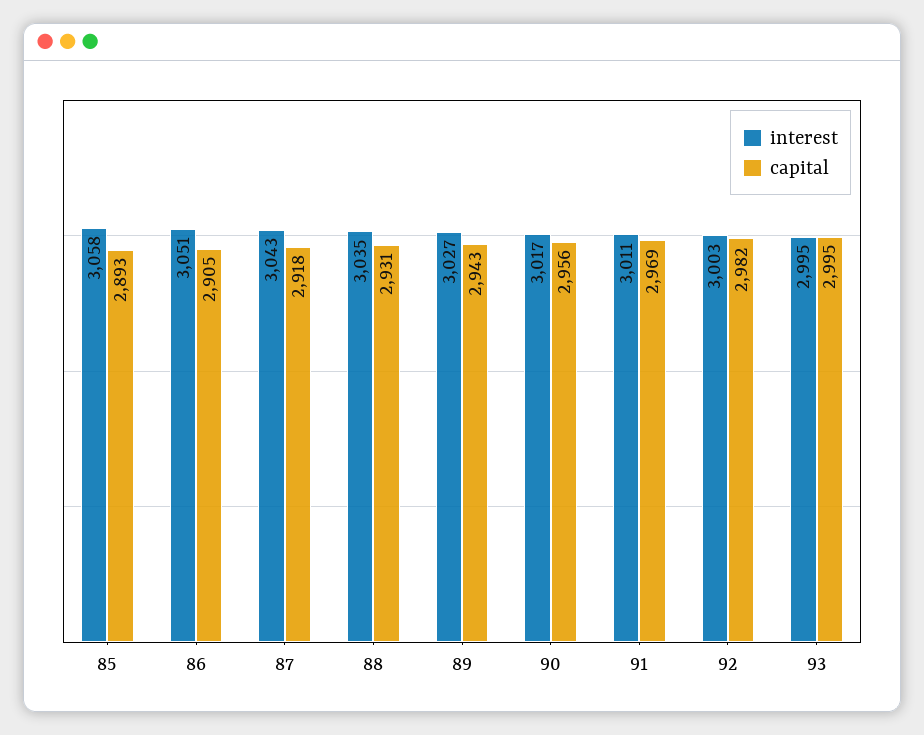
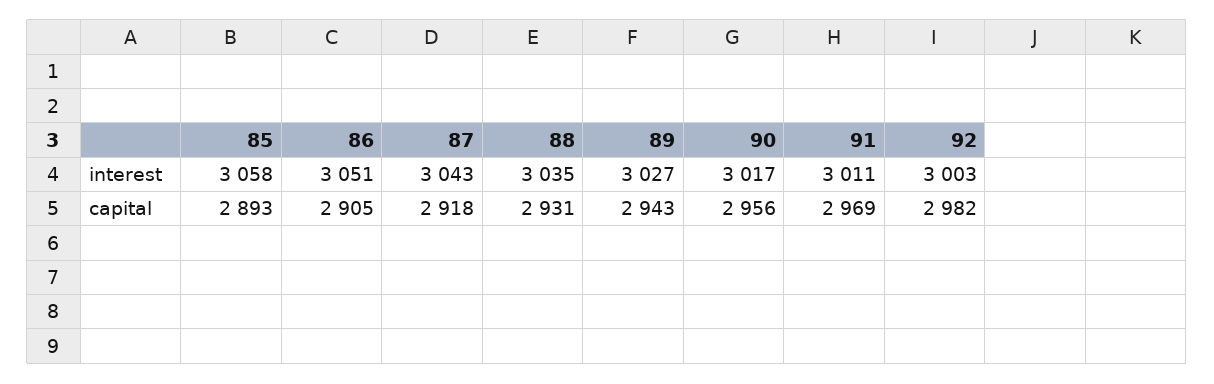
  {
    "interest": {
      "85": 3058,
      "86": 3051,
      "87": 3043,
      "88": 3035,
      "89": 3027,
      "90": 3017,
      "91": 3011,
-     "92": 3003,
+     "92": 3003
-     "93": 2995
    },
    "capital": {
      "85": 2893,
      "86": 2905,
      "87": 2918,
      "88": 2931,
      "89": 2943,
      "90": 2956,
      "91": 2969,
-     "92": 2982,
+     "92": 2982
-     "93": 2995
    }
  }

